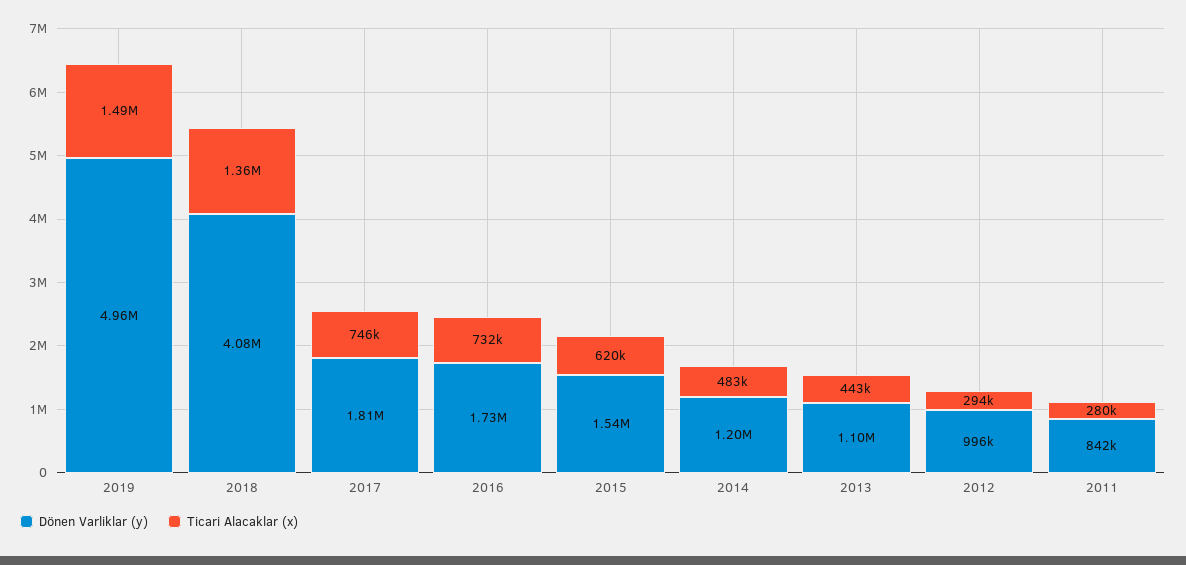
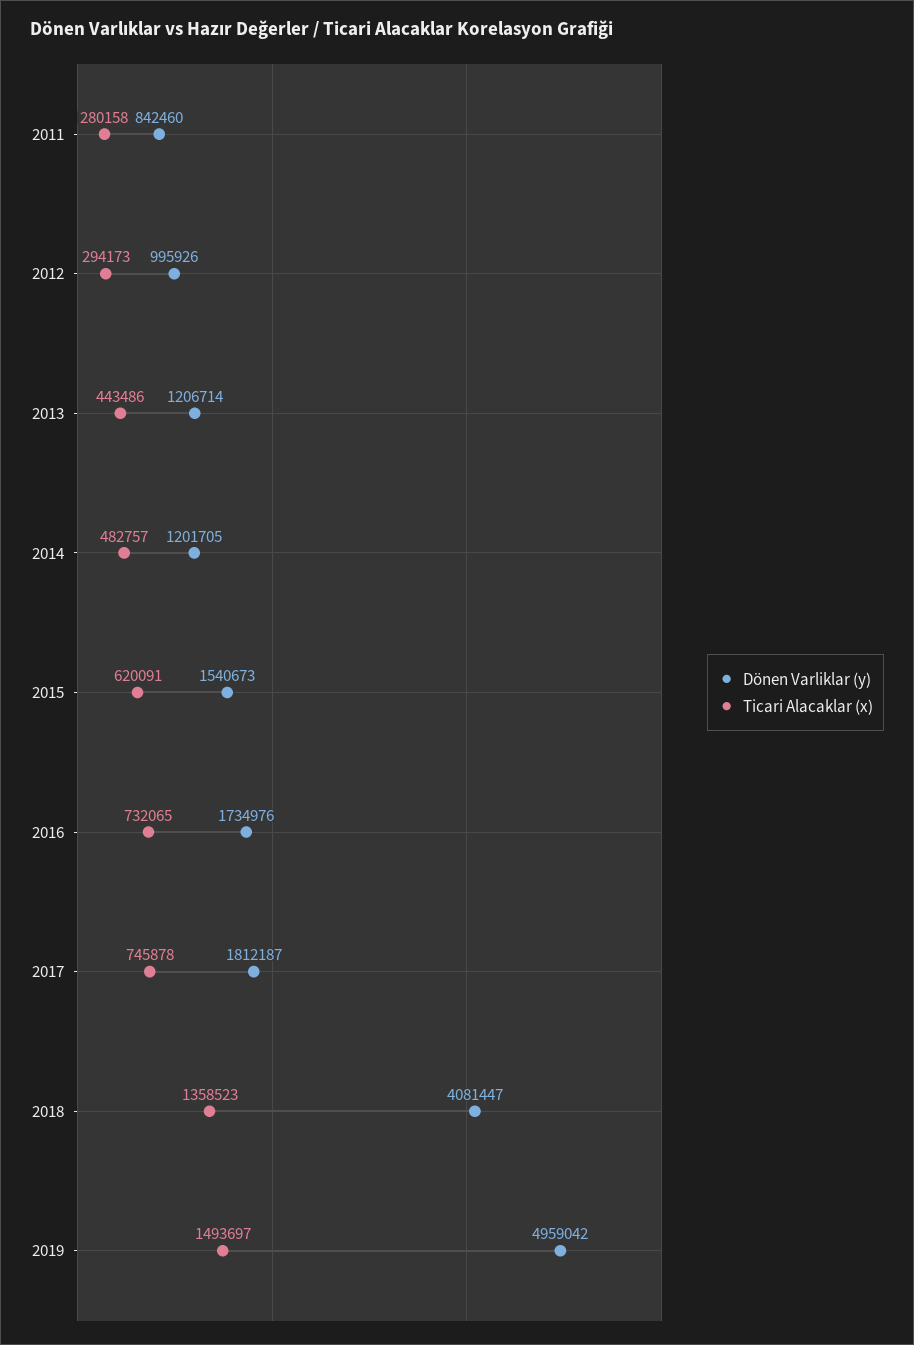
  {
    "Dönen Varliklar (y)": {
      "2019": 4959042,
      "2018": 4081447,
      "2017": 1812187,
      "2016": 1734976,
      "2015": 1540673,
      "2014": 1201705,
-     "2013": 1100000,
+     "2013": 1206714,
      "2012": 995926,
      "2011": 842460
    },
    "Ticari Alacaklar (x)": {
      "2019": 1493697,
      "2018": 1358523,
      "2017": 745878,
      "2016": 732065,
      "2015": 620091,
      "2014": 482757,
      "2013": 443486,
      "2012": 294173,
      "2011": 280158
    }
  }

